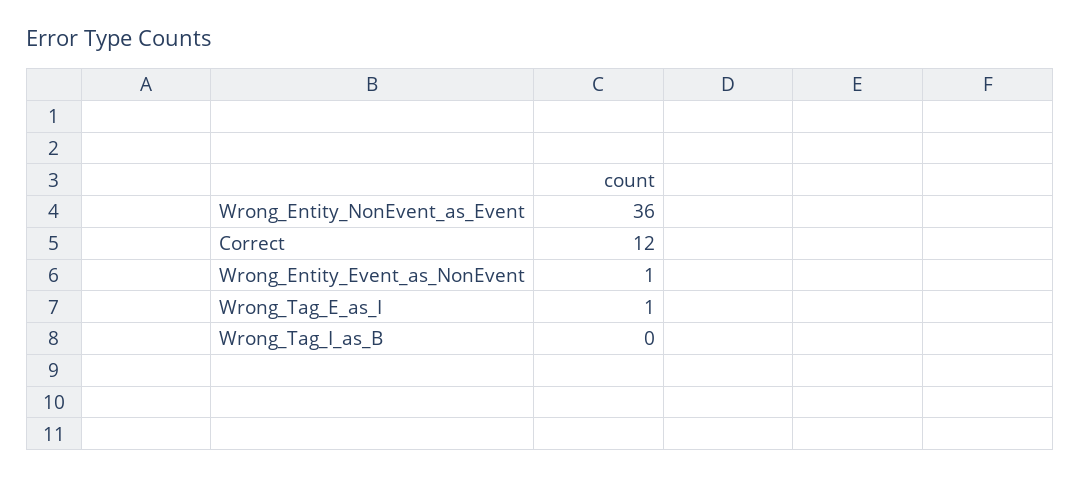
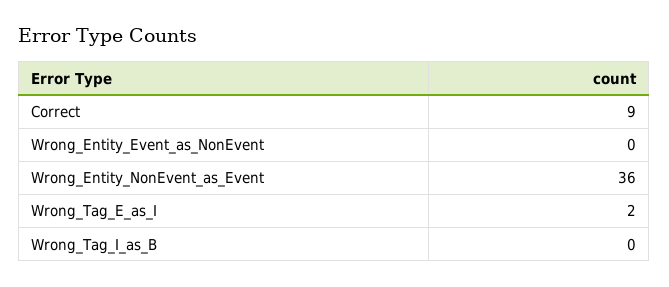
  {
    "Wrong_Entity_NonEvent_as_Event": 36,
-   "Correct": 12,
+   "Correct": 9,
-   "Wrong_Entity_Event_as_NonEvent": 1,
+   "Wrong_Entity_Event_as_NonEvent": 0,
-   "Wrong_Tag_E_as_I": 1,
+   "Wrong_Tag_E_as_I": 2,
    "Wrong_Tag_I_as_B": 0
  }

